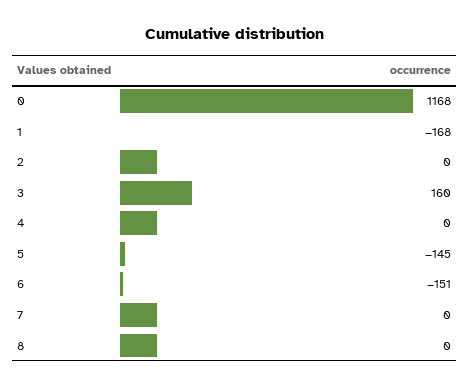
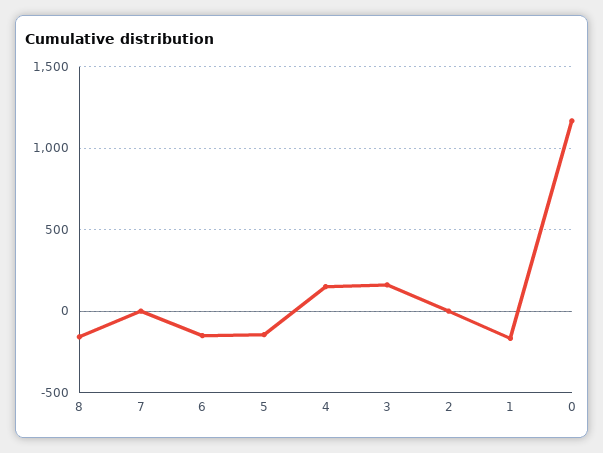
  {
    "0": 1168,
    "1": -168,
    "2": 0,
    "3": 160,
-   "4": 0,
+   "4": 150,
    "5": -145,
    "6": -151,
    "7": 0,
-   "8": 0
+   "8": -150
  }

